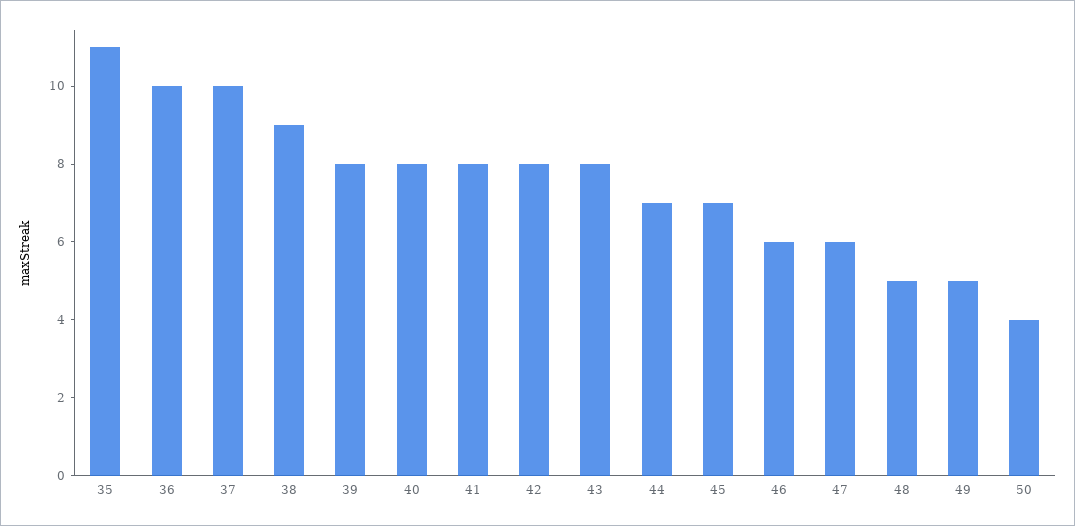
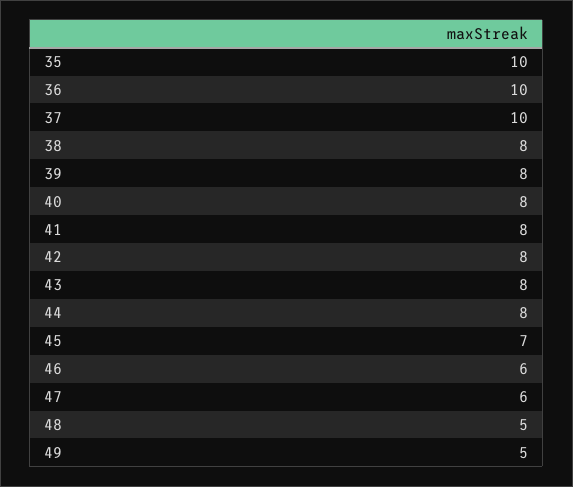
  {
-   "35": 11,
+   "35": 10,
    "36": 10,
    "37": 10,
-   "38": 9,
+   "38": 8,
    "39": 8,
    "40": 8,
    "41": 8,
    "42": 8,
    "43": 8,
-   "44": 7,
+   "44": 8,
    "45": 7,
    "46": 6,
    "47": 6,
    "48": 5,
-   "49": 5,
+   "49": 5
-   "50": 4
  }

